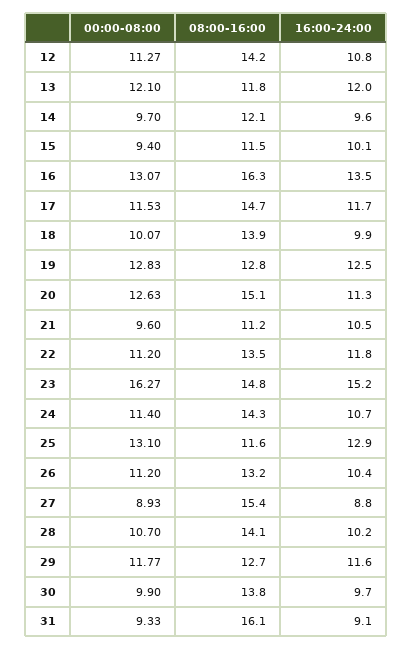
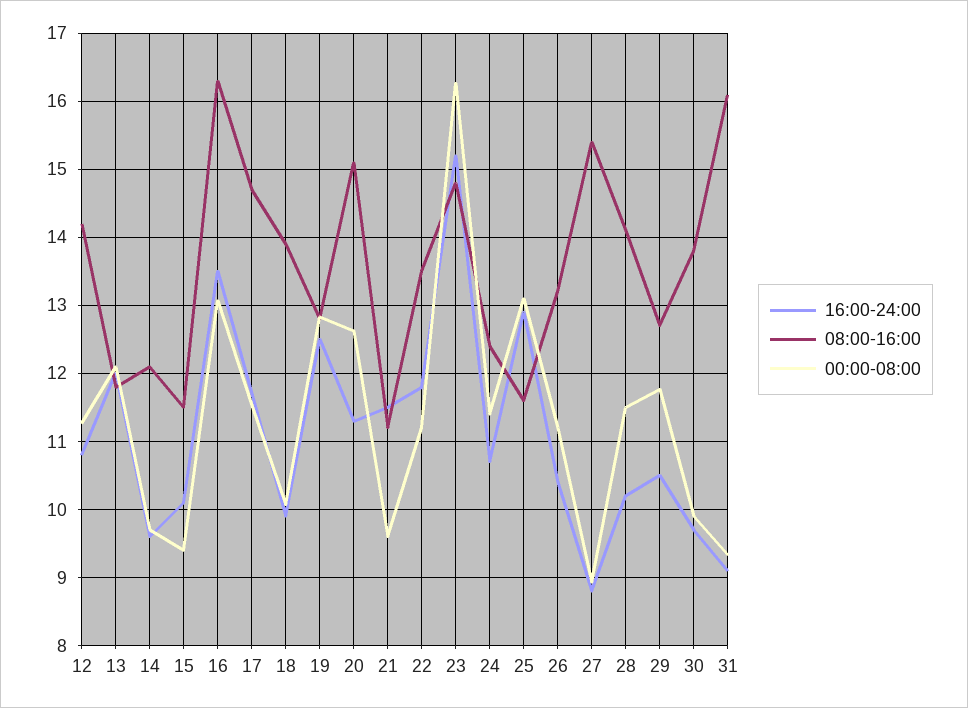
  {
    "00:00-08:00": {
      "12": 11.27,
      "13": 12.1,
      "14": 9.7,
      "15": 9.4,
      "16": 13.07,
      "17": 11.53,
      "18": 10.07,
      "19": 12.83,
      "20": 12.63,
      "21": 9.6,
      "22": 11.2,
      "23": 16.27,
      "24": 11.4,
      "25": 13.1,
      "26": 11.2,
      "27": 8.93,
-     "28": 10.7,
+     "28": 11.5,
      "29": 11.77,
      "30": 9.9,
      "31": 9.33
    },
    "08:00-16:00": {
      "12": 14.2,
      "13": 11.8,
      "14": 12.1,
      "15": 11.5,
      "16": 16.3,
      "17": 14.7,
      "18": 13.9,
      "19": 12.8,
      "20": 15.1,
      "21": 11.2,
      "22": 13.5,
      "23": 14.8,
-     "24": 14.3,
+     "24": 12.4,
      "25": 11.6,
      "26": 13.2,
      "27": 15.4,
      "28": 14.1,
      "29": 12.7,
      "30": 13.8,
      "31": 16.1
    },
    "16:00-24:00": {
      "12": 10.8,
      "13": 12,
      "14": 9.6,
      "15": 10.1,
      "16": 13.5,
      "17": 11.7,
      "18": 9.9,
      "19": 12.5,
      "20": 11.3,
-     "21": 10.5,
+     "21": 11.5,
      "22": 11.8,
      "23": 15.2,
      "24": 10.7,
      "25": 12.9,
      "26": 10.4,
      "27": 8.8,
      "28": 10.2,
-     "29": 11.6,
+     "29": 10.5,
      "30": 9.7,
      "31": 9.1
    }
  }

